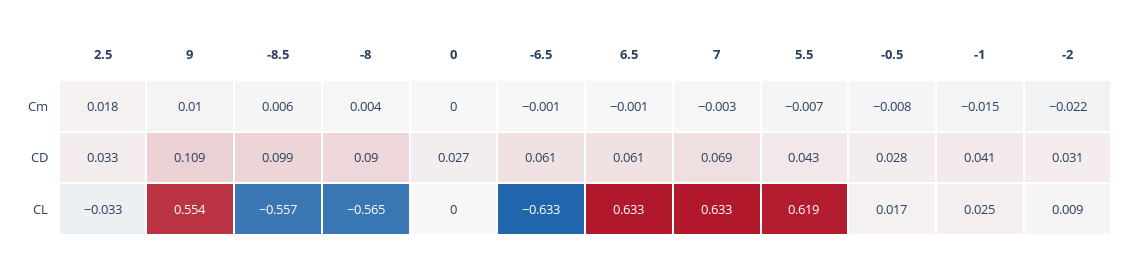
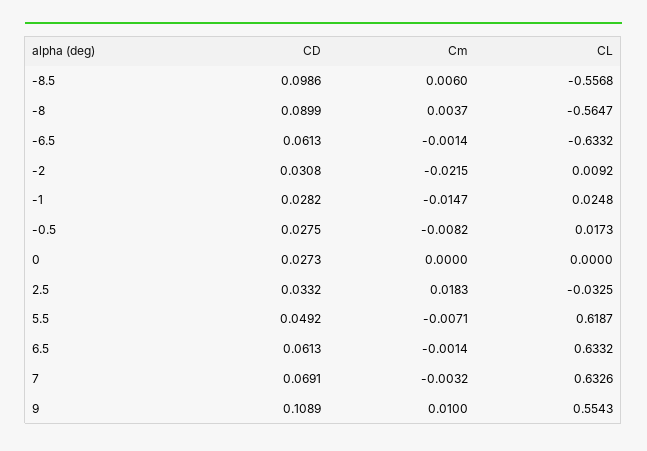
  {
    "2.5": {
      "Cm": 0.0183,
      "CD": 0.0332,
      "CL": -0.0325
    },
    "9": {
      "Cm": 0.01,
      "CD": 0.1089,
      "CL": 0.5543
    },
    "-8.5": {
      "Cm": 0.006,
      "CD": 0.0986,
      "CL": -0.5568
    },
    "-8": {
      "Cm": 0.0037,
      "CD": 0.0899,
      "CL": -0.5647
    },
    "0": {
      "Cm": 0,
      "CD": 0.0273,
      "CL": 0
    },
    "-6.5": {
      "Cm": -0.0014,
      "CD": 0.0613,
      "CL": -0.6332
    },
    "6.5": {
      "Cm": -0.0014,
      "CD": 0.0613,
      "CL": 0.6332
    },
    "7": {
      "Cm": -0.0032,
      "CD": 0.0691,
      "CL": 0.6326
    },
    "5.5": {
      "Cm": -0.0071,
-     "CD": 0.043,
+     "CD": 0.0492,
      "CL": 0.6187
    },
    "-0.5": {
      "Cm": -0.0082,
      "CD": 0.0275,
      "CL": 0.0173
    },
    "-1": {
      "Cm": -0.0147,
-     "CD": 0.041,
+     "CD": 0.0282,
      "CL": 0.0248
    },
    "-2": {
      "Cm": -0.0215,
      "CD": 0.0308,
      "CL": 0.0092
    }
  }

